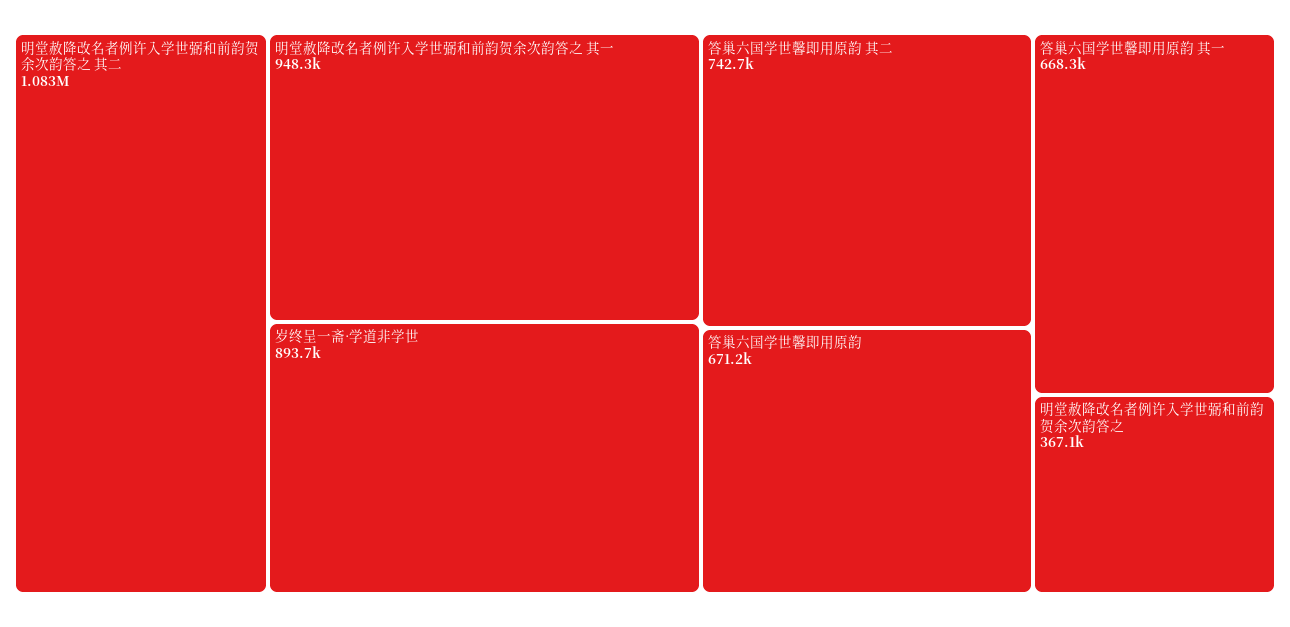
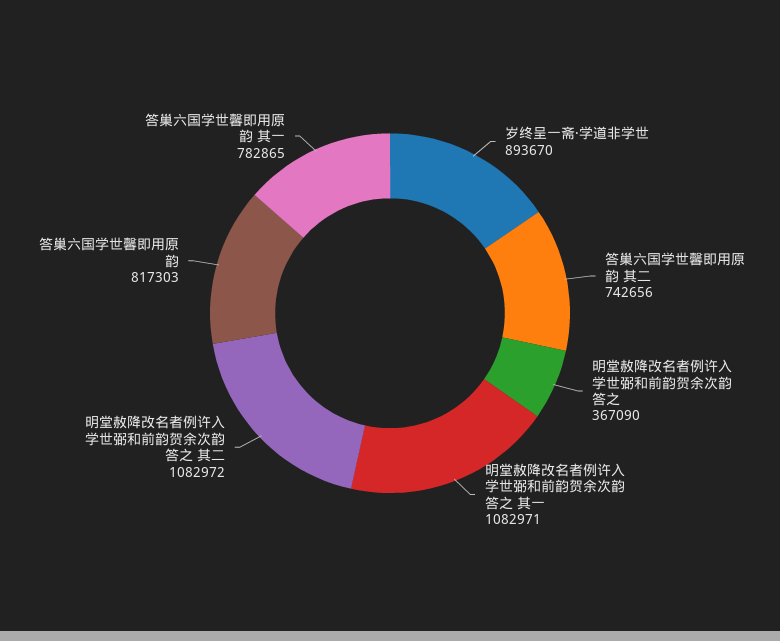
  {
    "明堂赦降改名者例许入学世弼和前韵贺余次韵答之 其二": 1082972,
-   "明堂赦降改名者例许入学世弼和前韵贺余次韵答之 其一": 948300,
+   "明堂赦降改名者例许入学世弼和前韵贺余次韵答之 其一": 1082971,
    "岁终呈一斋·学道非学世": 893670,
    "答巢六国学世馨即用原韵 其二": 742656,
-   "答巢六国学世馨即用原韵": 671200,
+   "答巢六国学世馨即用原韵": 817303,
-   "答巢六国学世馨即用原韵 其一": 668300,
+   "答巢六国学世馨即用原韵 其一": 782865,
    "明堂赦降改名者例许入学世弼和前韵贺余次韵答之": 367090
  }

